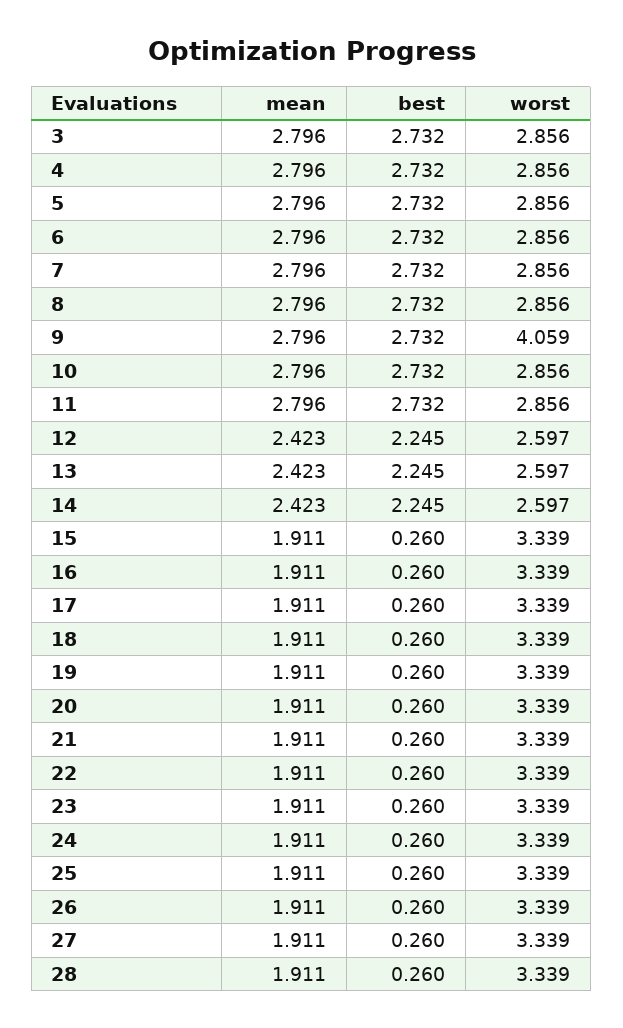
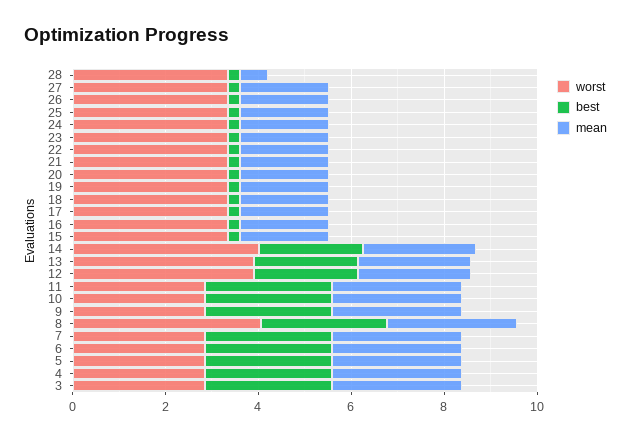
  {
    "mean": {
      "3": 2.796,
      "4": 2.796,
      "5": 2.796,
      "6": 2.796,
      "7": 2.796,
      "8": 2.796,
      "9": 2.796,
      "10": 2.796,
      "11": 2.796,
      "12": 2.423,
      "13": 2.423,
      "14": 2.423,
      "15": 1.911,
      "16": 1.911,
      "17": 1.911,
      "18": 1.911,
      "19": 1.911,
      "20": 1.911,
      "21": 1.911,
      "22": 1.911,
      "23": 1.911,
      "24": 1.911,
      "25": 1.911,
      "26": 1.911,
      "27": 1.911,
-     "28": 1.911
+     "28": 0.5
    },
    "best": {
      "3": 2.732,
      "4": 2.732,
      "5": 2.732,
      "6": 2.732,
      "7": 2.732,
      "8": 2.732,
      "9": 2.732,
      "10": 2.732,
      "11": 2.732,
      "12": 2.245,
      "13": 2.245,
      "14": 2.245,
      "15": 0.26,
      "16": 0.26,
      "17": 0.26,
      "18": 0.26,
      "19": 0.26,
      "20": 0.26,
      "21": 0.26,
      "22": 0.26,
      "23": 0.26,
      "24": 0.26,
      "25": 0.26,
      "26": 0.26,
      "27": 0.26,
      "28": 0.26
    },
    "worst": {
      "3": 2.856,
      "4": 2.856,
      "5": 2.856,
      "6": 2.856,
      "7": 2.856,
-     "8": 2.856,
+     "8": 4,
-     "9": 4.059,
+     "9": 3,
      "10": 2.856,
      "11": 2.856,
-     "12": 2.597,
+     "12": 4,
-     "13": 2.597,
+     "13": 4,
-     "14": 2.597,
+     "14": 4,
      "15": 3.339,
      "16": 3.339,
      "17": 3.339,
      "18": 3.339,
      "19": 3.339,
      "20": 3.339,
      "21": 3.339,
      "22": 3.339,
      "23": 3.339,
      "24": 3.339,
      "25": 3.339,
      "26": 3.339,
      "27": 3.339,
      "28": 3.339
    }
  }

